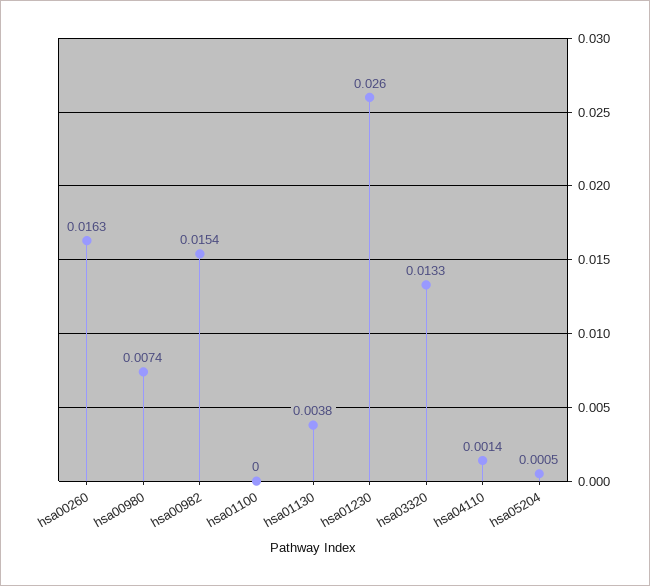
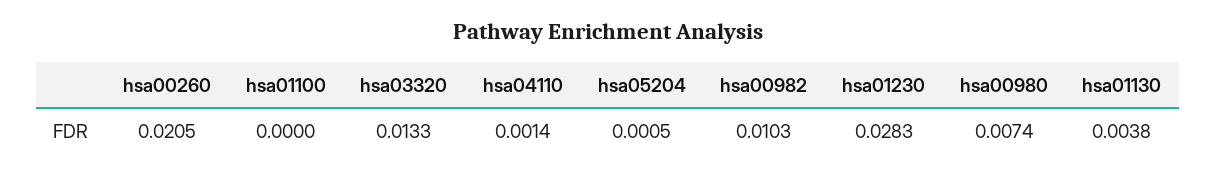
  {
-   "hsa00260": 0.0163,
+   "hsa00260": 0.0205,
    "hsa00980": 0.0074,
-   "hsa00982": 0.0154,
+   "hsa00982": 0.0103,
    "hsa01100": 0,
    "hsa01130": 0.0038,
-   "hsa01230": 0.026,
+   "hsa01230": 0.0283,
    "hsa03320": 0.0133,
    "hsa04110": 0.0014,
    "hsa05204": 0.0005
  }

